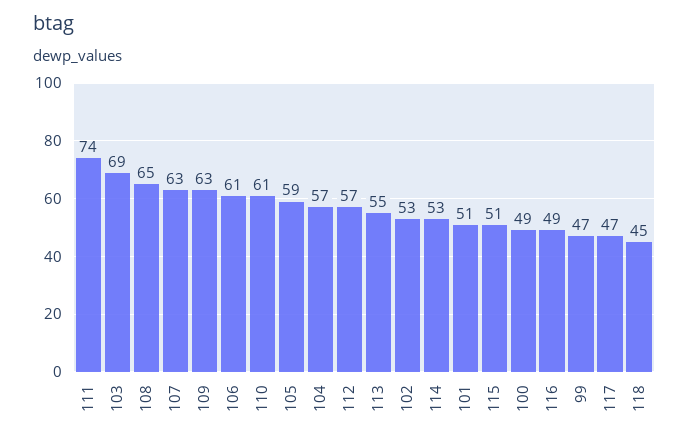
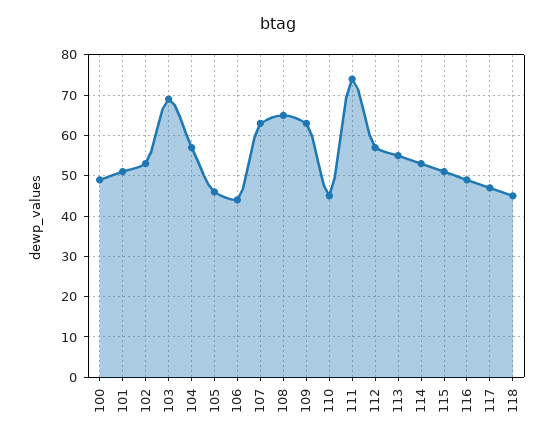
  {
    "111": 74,
    "103": 69,
    "108": 65,
    "107": 63,
    "109": 63,
-   "106": 61,
+   "106": 45,
-   "110": 61,
+   "110": 45,
-   "105": 59,
+   "105": 45,
    "104": 57,
    "112": 57,
    "113": 55,
    "102": 53,
    "114": 53,
    "101": 51,
    "115": 51,
    "100": 49,
    "116": 49,
-   "99": 47,
    "117": 47,
    "118": 45
  }

